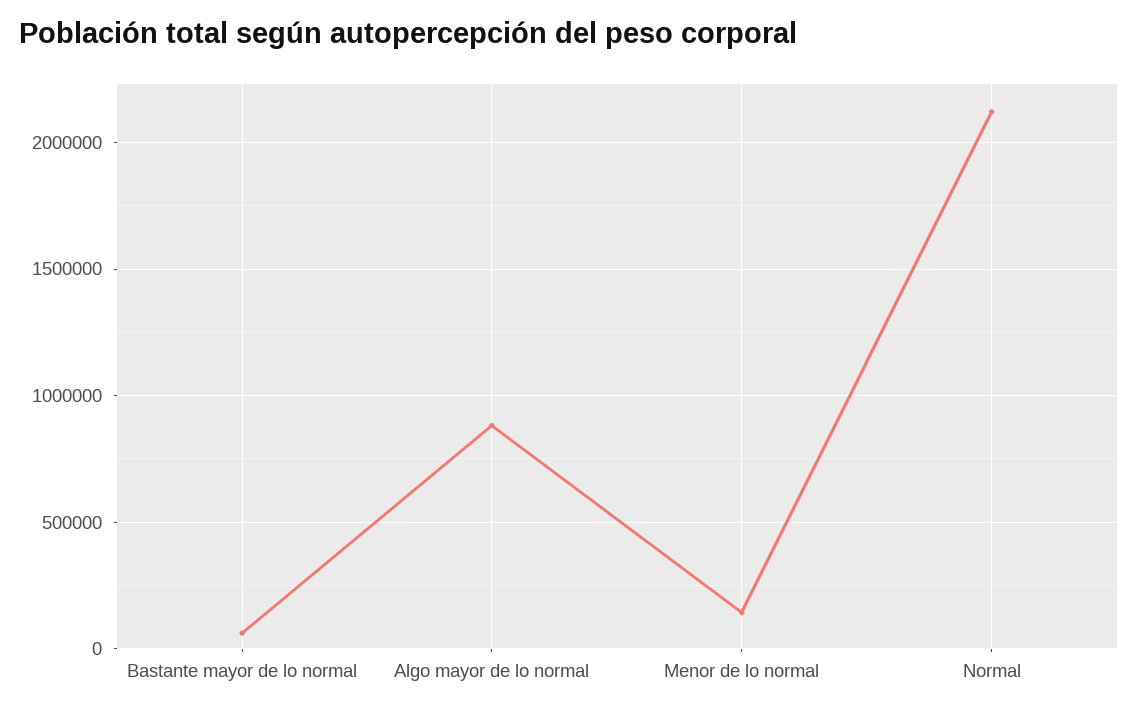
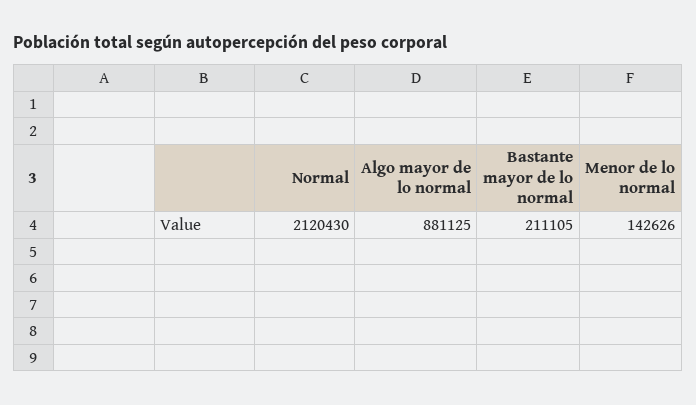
  {
-   "Bastante mayor de lo normal": 50000,
+   "Bastante mayor de lo normal": 211105,
    "Algo mayor de lo normal": 881125,
    "Menor de lo normal": 142626,
    "Normal": 2120430
  }

